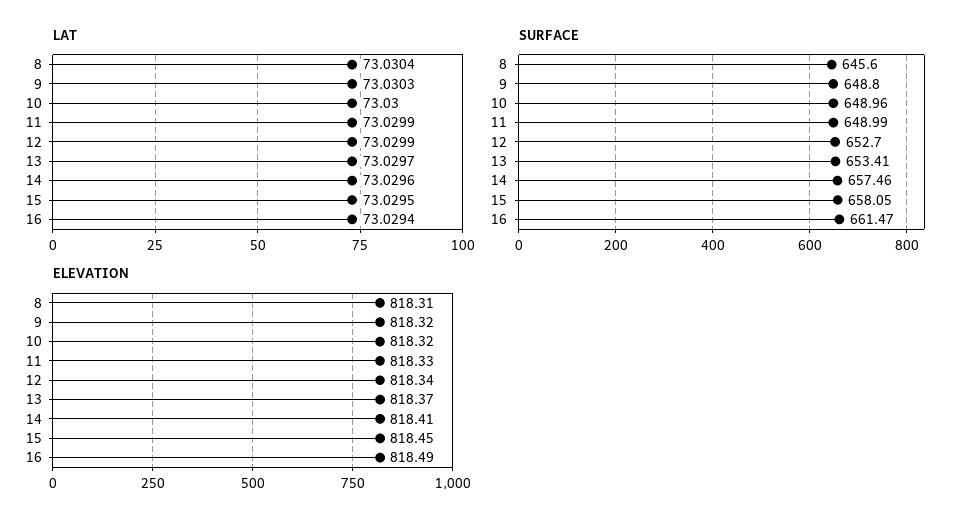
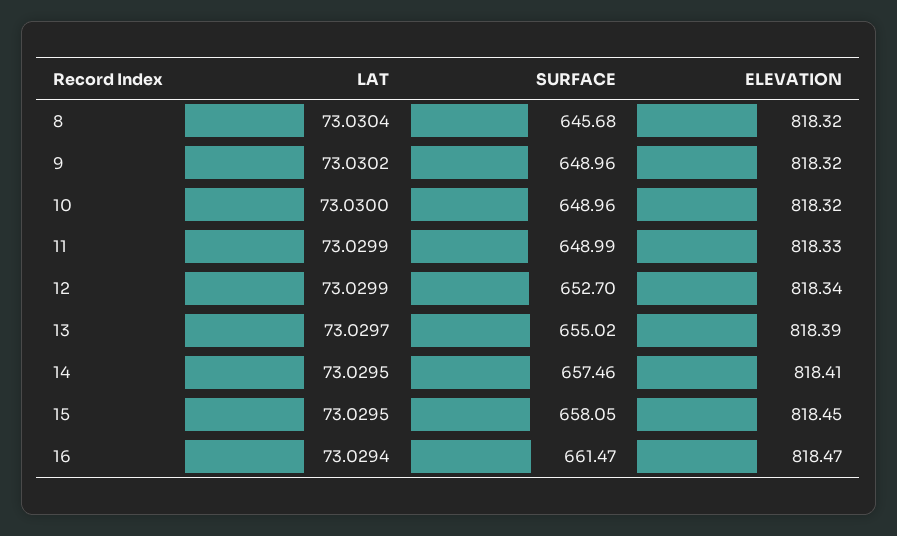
  {
    "LAT": {
      "8": 73.0304,
-     "9": 73.0303,
+     "9": 73.0302,
      "10": 73.03,
      "11": 73.0299,
      "12": 73.0299,
      "13": 73.0297,
-     "14": 73.0296,
+     "14": 73.0295,
      "15": 73.0295,
      "16": 73.0294
    },
    "SURFACE": {
-     "8": 645.6,
+     "8": 645.68,
-     "9": 648.8,
+     "9": 648.96,
      "10": 648.96,
      "11": 648.99,
      "12": 652.7,
-     "13": 653.41,
+     "13": 655.02,
      "14": 657.46,
      "15": 658.05,
      "16": 661.47
    },
    "ELEVATION": {
-     "8": 818.31,
+     "8": 818.32,
      "9": 818.32,
      "10": 818.32,
      "11": 818.33,
      "12": 818.34,
-     "13": 818.37,
+     "13": 818.39,
      "14": 818.41,
      "15": 818.45,
-     "16": 818.49
+     "16": 818.47
    }
  }

